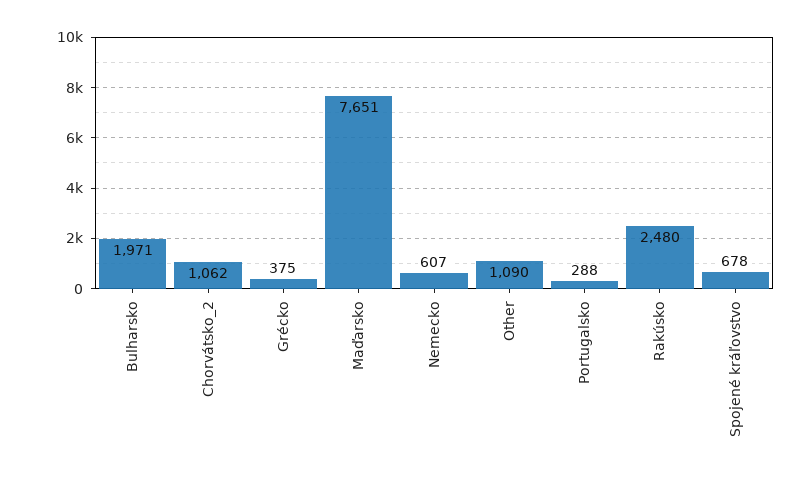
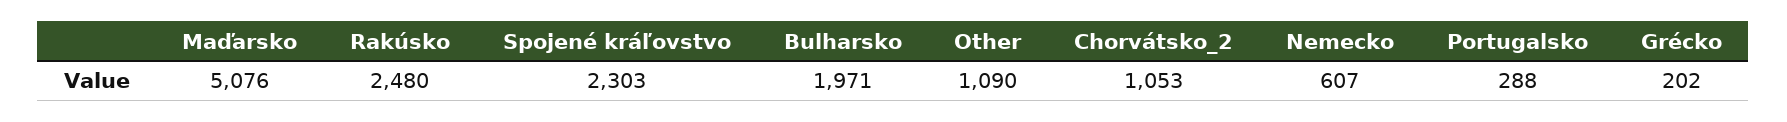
  {
    "Bulharsko": 1971,
-   "Chorvátsko_2": 1062,
+   "Chorvátsko_2": 1053,
-   "Grécko": 375,
+   "Grécko": 202,
-   "Maďarsko": 7651,
+   "Maďarsko": 5076,
    "Nemecko": 607,
    "Other": 1090,
    "Portugalsko": 288,
    "Rakúsko": 2480,
-   "Spojené kráľovstvo": 678
+   "Spojené kráľovstvo": 2303
  }

